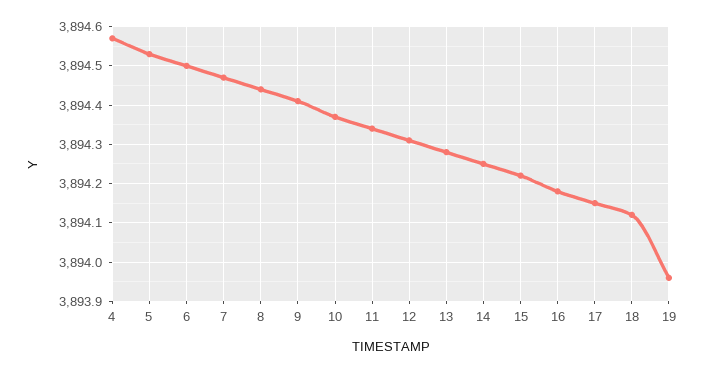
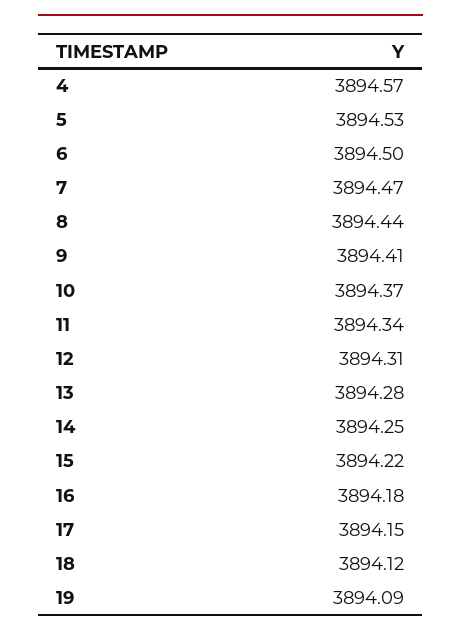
  {
    "4": 3894.57,
    "5": 3894.53,
    "6": 3894.5,
    "7": 3894.47,
    "8": 3894.44,
    "9": 3894.41,
    "10": 3894.37,
    "11": 3894.34,
    "12": 3894.31,
    "13": 3894.28,
    "14": 3894.25,
    "15": 3894.22,
    "16": 3894.18,
    "17": 3894.15,
    "18": 3894.12,
-   "19": 3893.95
+   "19": 3894.09
  }

